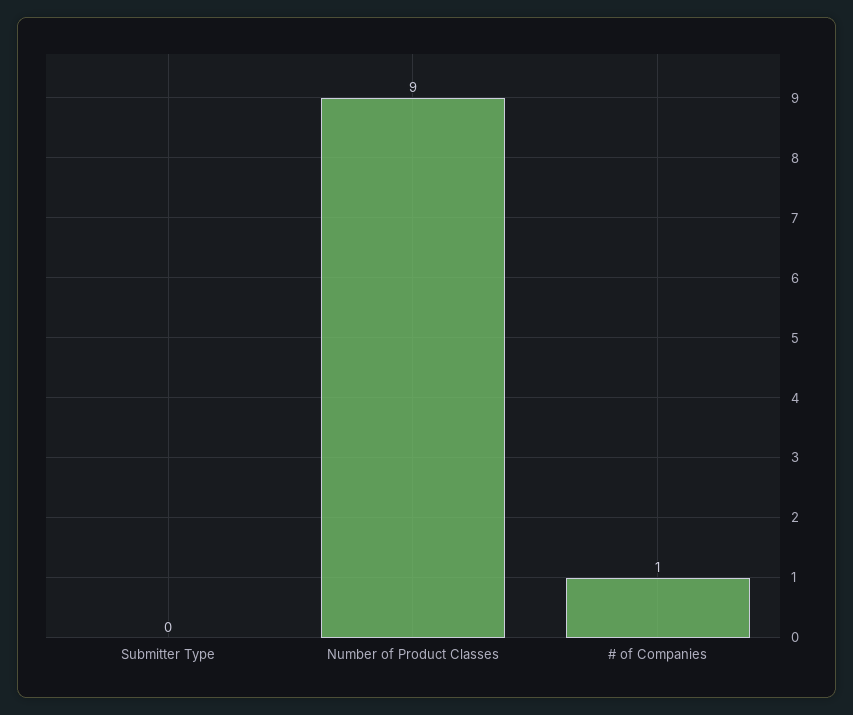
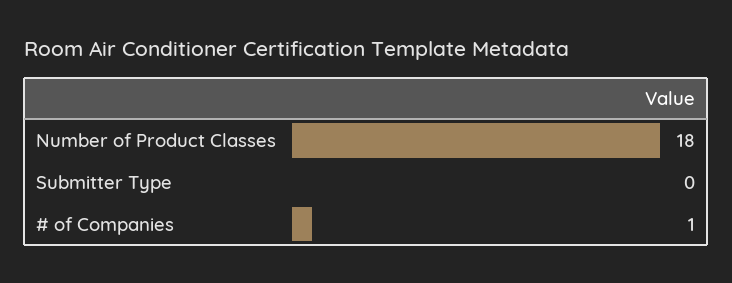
  {
    "Submitter Type": 0,
-   "Number of Product Classes": 9,
+   "Number of Product Classes": 18,
    "# of Companies": 1
  }

